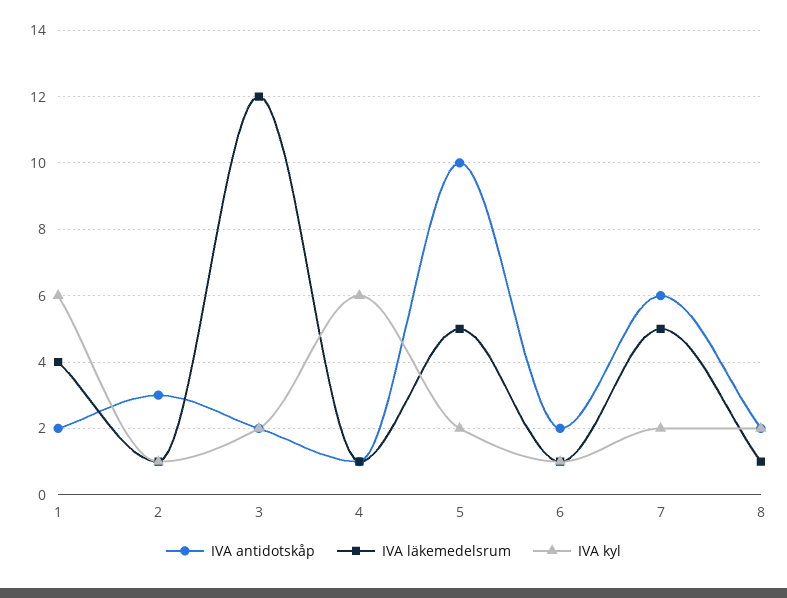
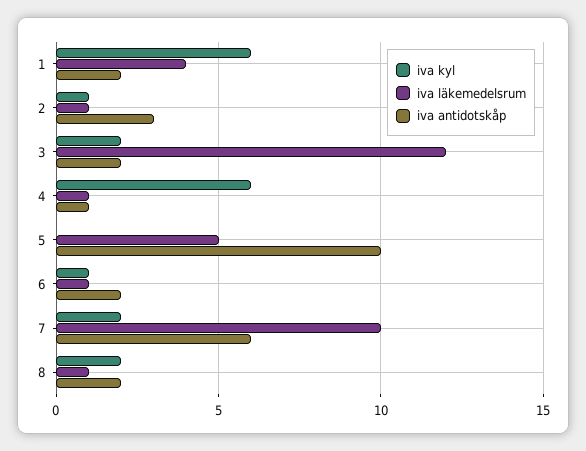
  {
    "IVA antidotskåp": {
      "1": 2,
      "2": 3,
      "3": 2,
      "4": 1,
      "5": 10,
      "6": 2,
      "7": 6,
      "8": 2
    },
    "IVA läkemedelsrum": {
      "1": 4,
      "2": 1,
      "3": 12,
      "4": 1,
      "5": 5,
      "6": 1,
-     "7": 5,
+     "7": 10,
      "8": 1
    },
    "IVA kyl": {
      "1": 6,
      "2": 1,
      "3": 2,
      "4": 6,
-     "5": 2,
+     "5": 0,
      "6": 1,
      "7": 2,
      "8": 2
    }
  }

